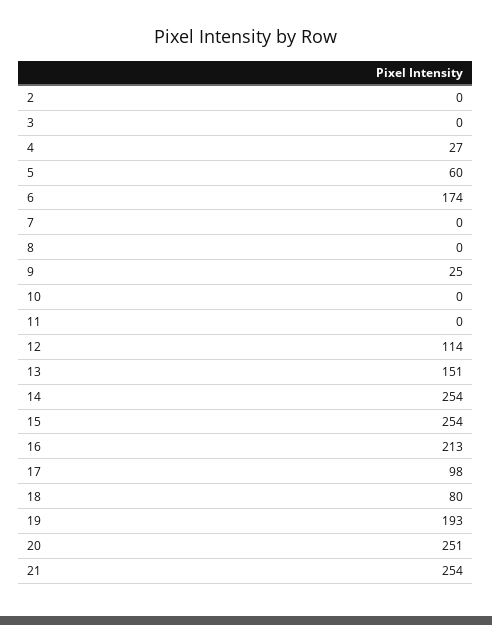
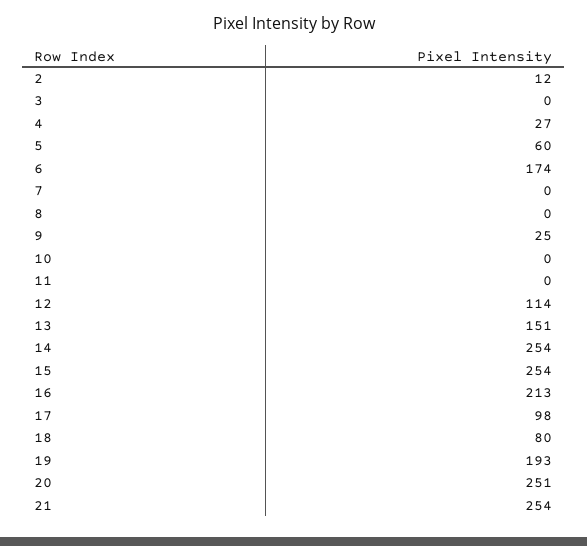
  {
-   "2": 0,
+   "2": 12,
    "3": 0,
    "4": 27,
    "5": 60,
    "6": 174,
    "7": 0,
    "8": 0,
    "9": 25,
    "10": 0,
    "11": 0,
    "12": 114,
    "13": 151,
    "14": 254,
    "15": 254,
    "16": 213,
    "17": 98,
    "18": 80,
    "19": 193,
    "20": 251,
    "21": 254
  }

